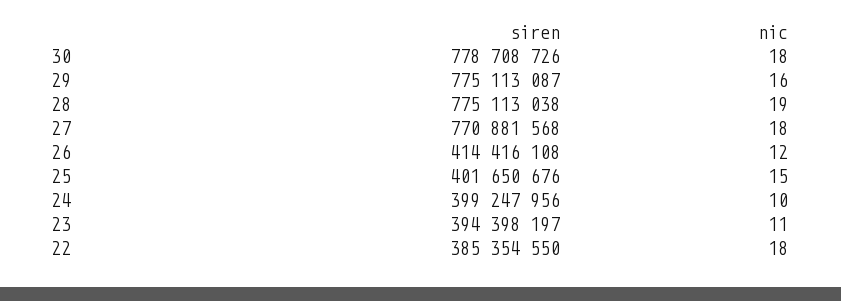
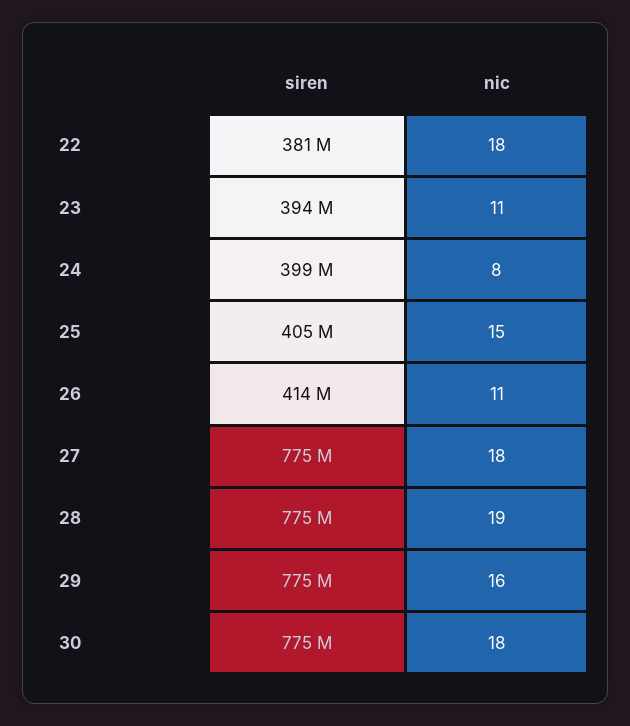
  {
    "siren": {
-     "30": 778708726,
+     "30": 775000000,
      "29": 775113087,
      "28": 775113038,
-     "27": 770881568,
+     "27": 775000000,
      "26": 414416108,
-     "25": 401650676,
+     "25": 405000000,
      "24": 399247956,
      "23": 394398197,
-     "22": 385354550
+     "22": 381000000
    },
    "nic": {
      "30": 18,
      "29": 16,
      "28": 19,
      "27": 18,
-     "26": 12,
+     "26": 11,
      "25": 15,
-     "24": 10,
+     "24": 8,
      "23": 11,
      "22": 18
    }
  }

